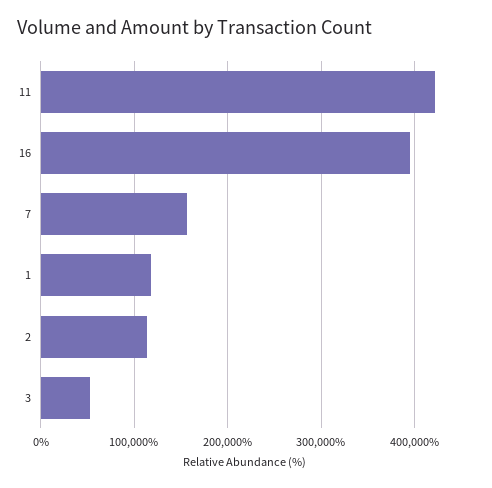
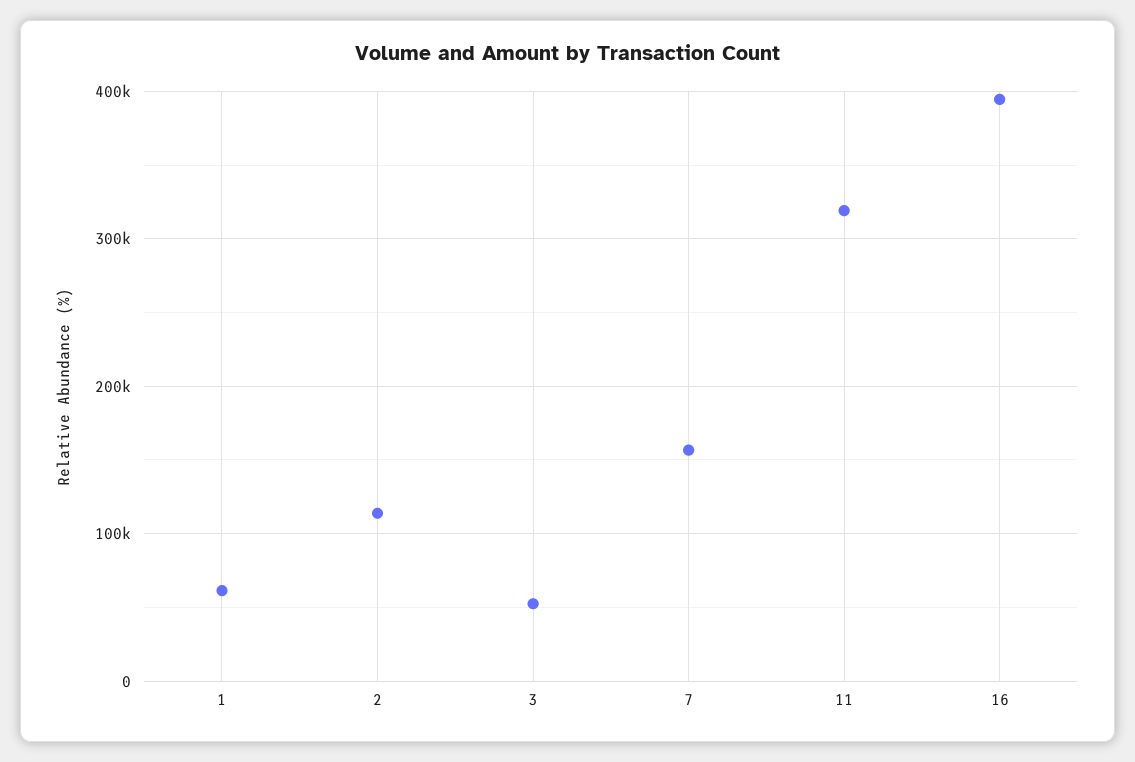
  {
-   "11": 420000,
+   "11": 320000,
    "16": 390000,
    "7": 160000,
-   "1": 120000,
+   "1": 60000,
    "2": 110000,
    "3": 50000
  }

